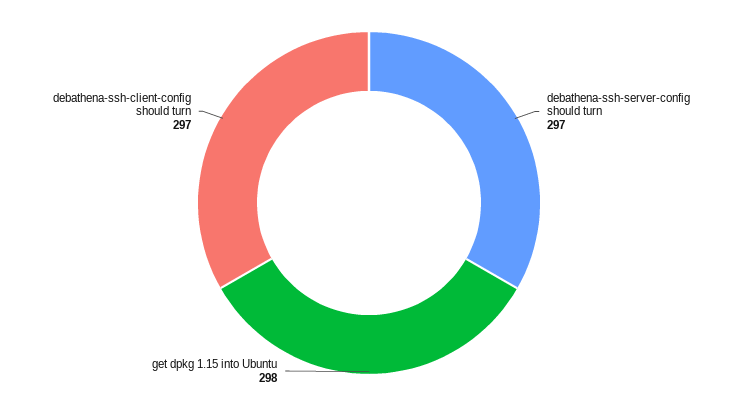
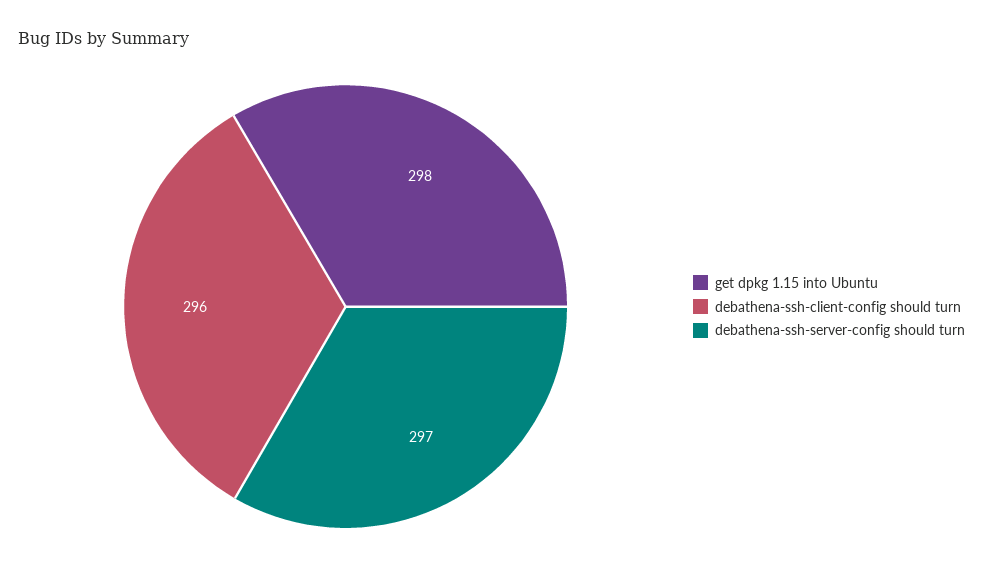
  {
    "debathena-ssh-server-config should turn": 297,
    "get dpkg 1.15 into Ubuntu": 298,
-   "debathena-ssh-client-config should turn": 297
+   "debathena-ssh-client-config should turn": 296
  }

